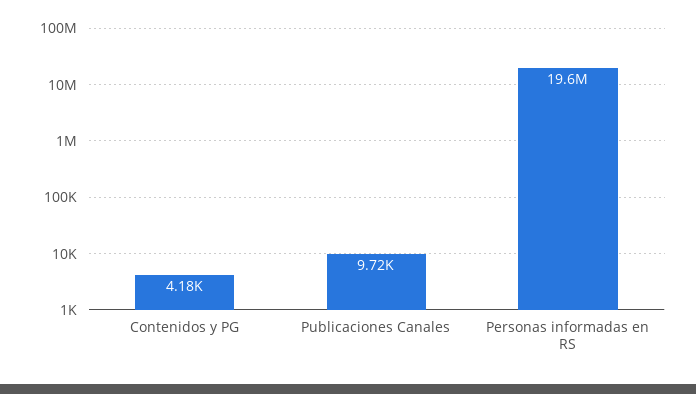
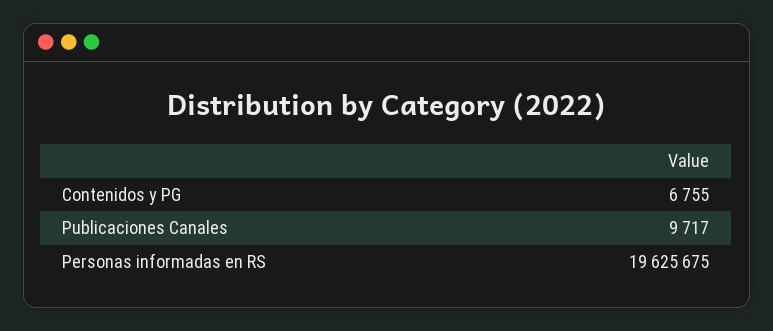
  {
-   "Contenidos y PG": 4180,
+   "Contenidos y PG": 6755,
    "Publicaciones Canales": 9717,
    "Personas informadas en RS": 19625675
  }

